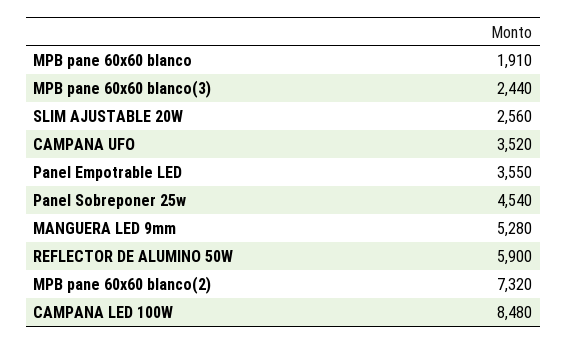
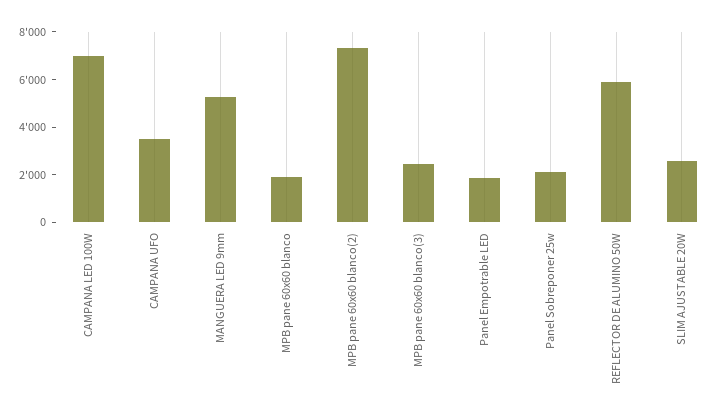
  {
    "MPB pane 60x60 blanco": 1910,
    "MPB pane 60x60 blanco(3)": 2440,
    "SLIM AJUSTABLE 20W": 2560,
    "CAMPANA UFO": 3520,
-   "Panel Empotrable LED": 3550,
+   "Panel Empotrable LED": 2000,
-   "Panel Sobreponer 25w": 4540,
+   "Panel Sobreponer 25w": 2000,
    "MANGUERA LED 9mm": 5280,
    "REFLECTOR DE ALUMINO 50W": 5900,
    "MPB pane 60x60 blanco(2)": 7320,
-   "CAMPANA LED 100W": 8480
+   "CAMPANA LED 100W": 7000
  }

